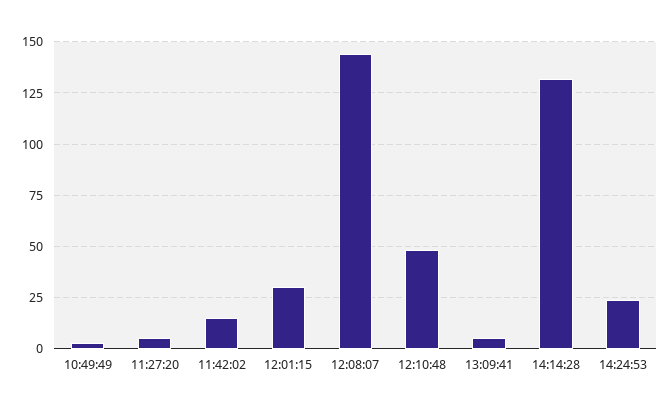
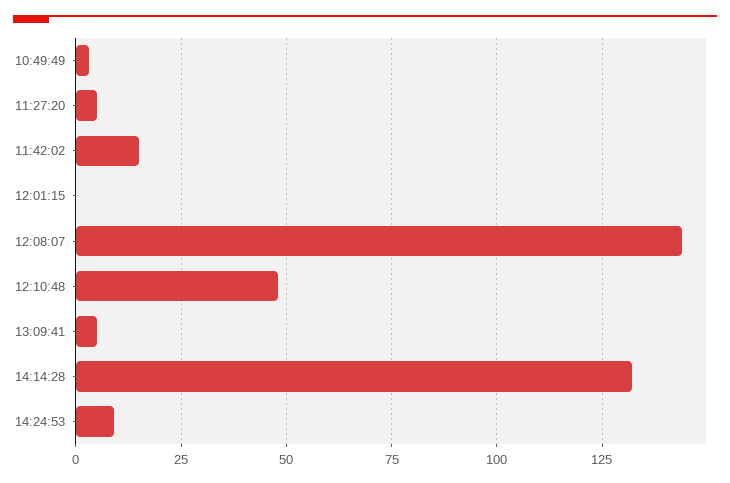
  {
    "10:49:49": 5,
    "11:27:20": 5,
    "11:42:02": 15,
-   "12:01:15": 30,
+   "12:01:15": 0,
    "12:08:07": 145,
    "12:10:48": 50,
    "13:09:41": 5,
    "14:14:28": 130,
-   "14:24:53": 25
+   "14:24:53": 10
  }

